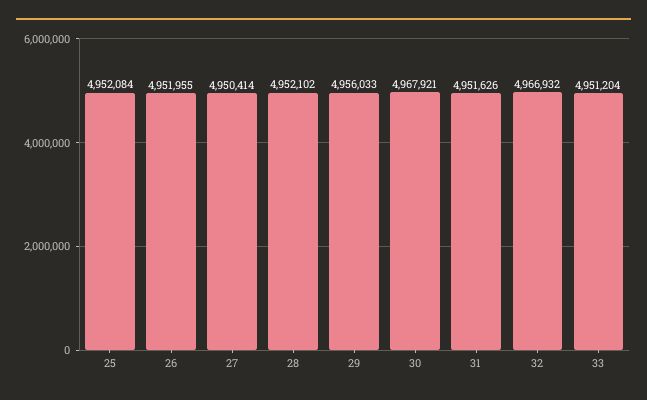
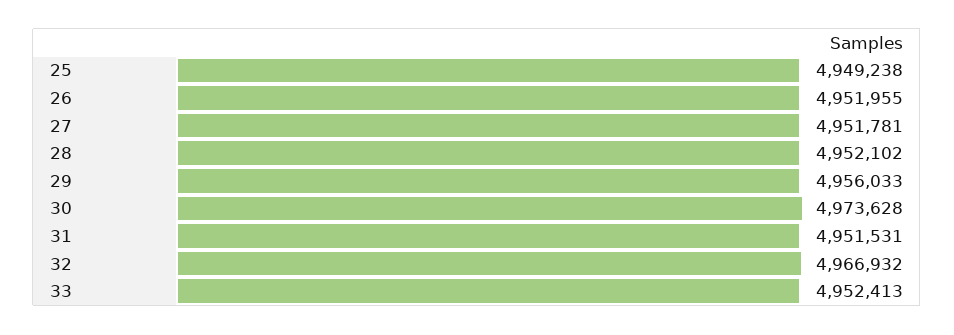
  {
-   "25": 4952084,
+   "25": 4949238,
    "26": 4951955,
-   "27": 4950414,
+   "27": 4951781,
    "28": 4952102,
    "29": 4956033,
-   "30": 4967921,
+   "30": 4973628,
-   "31": 4951626,
+   "31": 4951531,
    "32": 4966932,
-   "33": 4951204
+   "33": 4952413
  }

